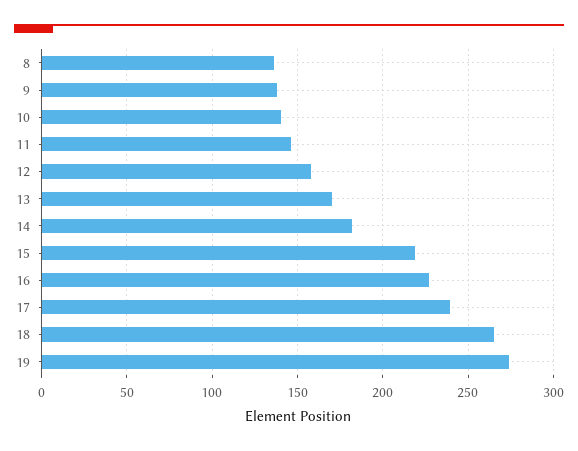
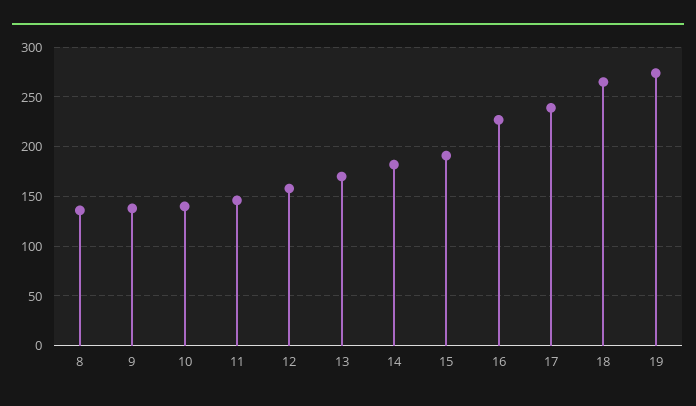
  {
    "8": 135,
    "9": 140,
    "10": 140,
    "11": 145,
    "12": 160,
    "13": 170,
    "14": 180,
-   "15": 220,
+   "15": 190,
    "16": 225,
    "17": 240,
    "18": 265,
    "19": 275
  }

